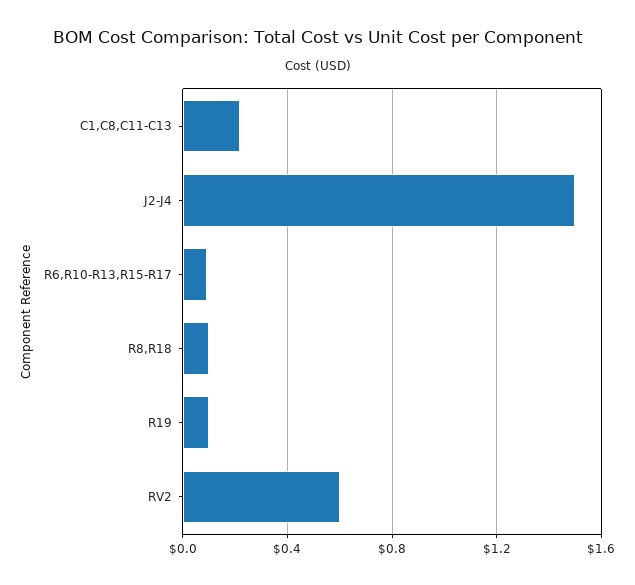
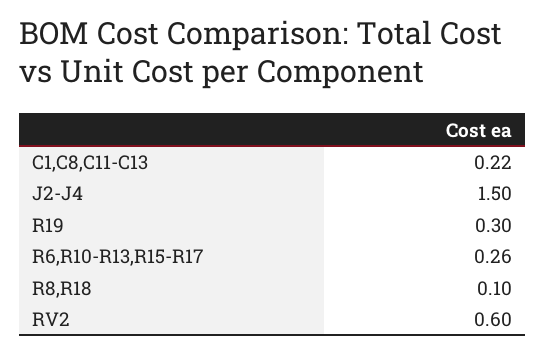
  {
    "C1,C8,C11-C13": 0.22,
    "J2-J4": 1.5,
-   "R6,R10-R13,R15-R17": 0.1,
+   "R6,R10-R13,R15-R17": 0.26,
    "R8,R18": 0.1,
-   "R19": 0.1,
+   "R19": 0.3,
    "RV2": 0.6
  }

